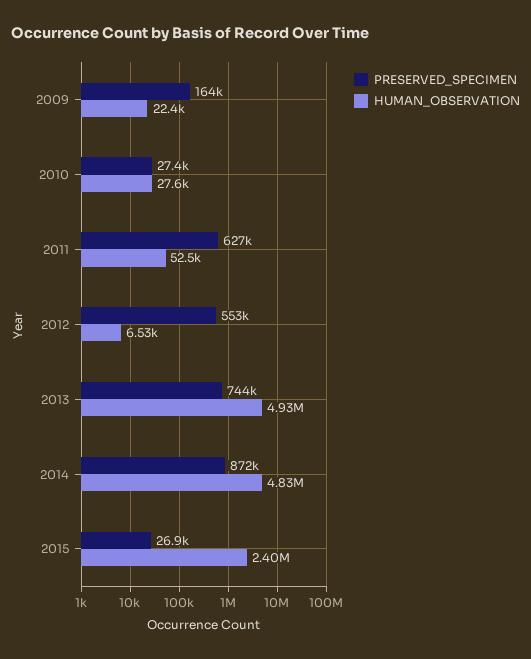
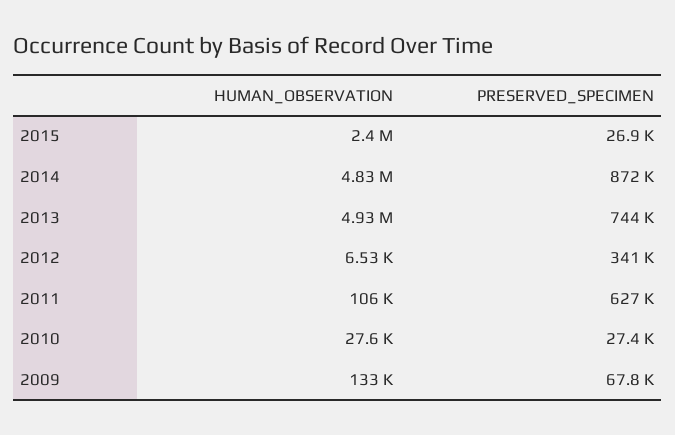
  {
    "PRESERVED_SPECIMEN": {
-     "2009": 164000,
+     "2009": 67800,
      "2010": 27400,
      "2011": 627000,
-     "2012": 553000,
+     "2012": 341000,
      "2013": 744000,
      "2014": 872000,
      "2015": 26900
    },
    "HUMAN_OBSERVATION": {
-     "2009": 22400,
+     "2009": 133000,
      "2010": 27600,
-     "2011": 52500,
+     "2011": 106000,
      "2012": 6530,
      "2013": 4930000,
      "2014": 4830000,
      "2015": 2400000
    }
  }

